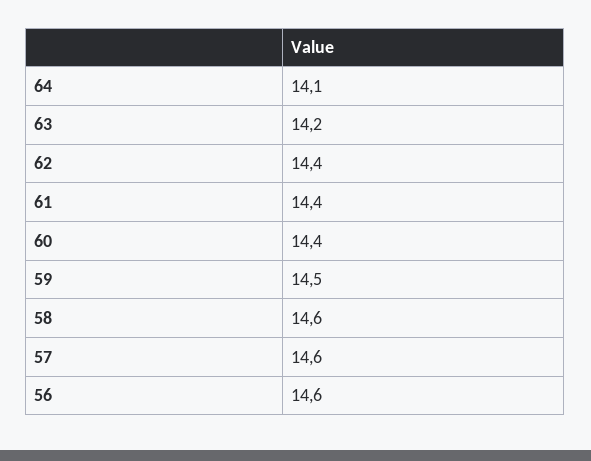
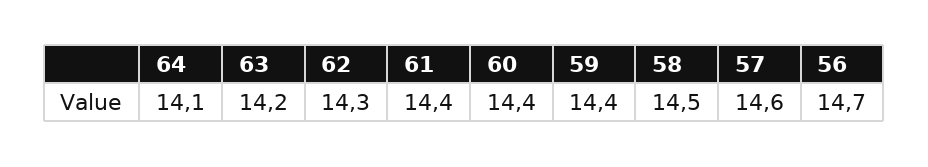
  {
    "64": 14.1,
    "63": 14.2,
-   "62": 14.4,
+   "62": 14.3,
    "61": 14.4,
    "60": 14.4,
-   "59": 14.5,
+   "59": 14.4,
-   "58": 14.6,
+   "58": 14.5,
    "57": 14.6,
-   "56": 14.6
+   "56": 14.7
  }

